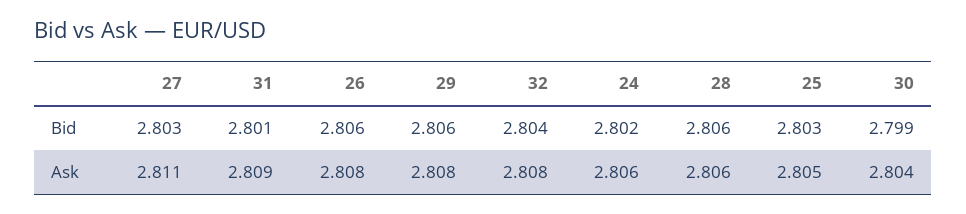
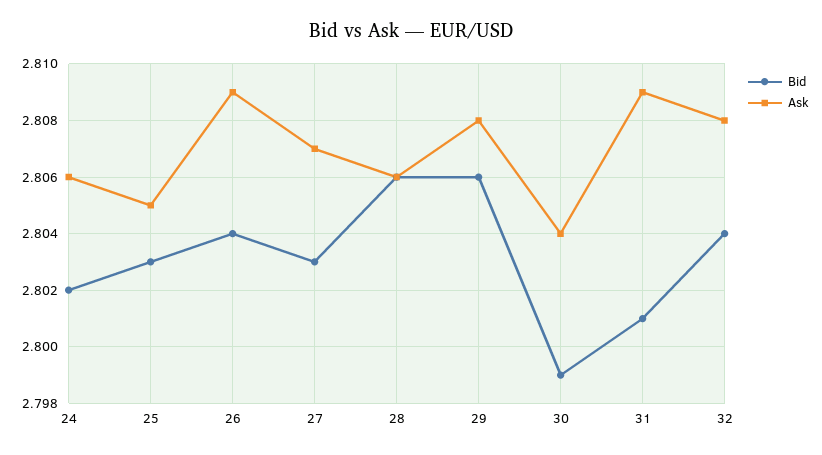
  {
    "Bid": {
      "27": 2.803,
      "31": 2.801,
-     "26": 2.806,
+     "26": 2.804,
      "29": 2.806,
      "32": 2.804,
      "24": 2.802,
      "28": 2.806,
      "25": 2.803,
      "30": 2.799
    },
    "Ask": {
-     "27": 2.811,
+     "27": 2.807,
      "31": 2.809,
-     "26": 2.808,
+     "26": 2.809,
      "29": 2.808,
      "32": 2.808,
      "24": 2.806,
      "28": 2.806,
      "25": 2.805,
      "30": 2.804
    }
  }

